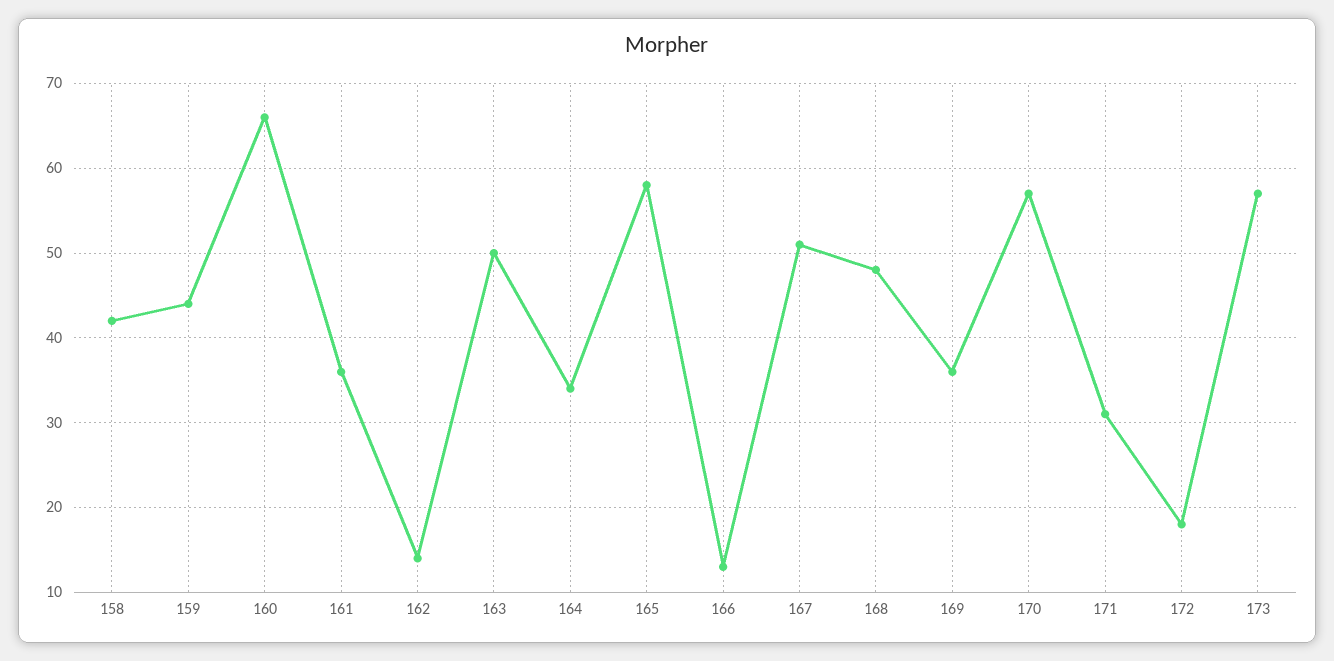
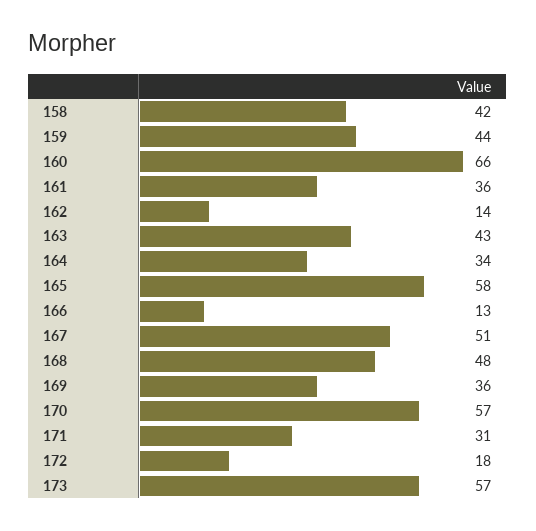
  {
    "158": 42,
    "159": 44,
    "160": 66,
    "161": 36,
    "162": 14,
-   "163": 50,
+   "163": 43,
    "164": 34,
    "165": 58,
    "166": 13,
    "167": 51,
    "168": 48,
    "169": 36,
    "170": 57,
    "171": 31,
    "172": 18,
    "173": 57
  }

